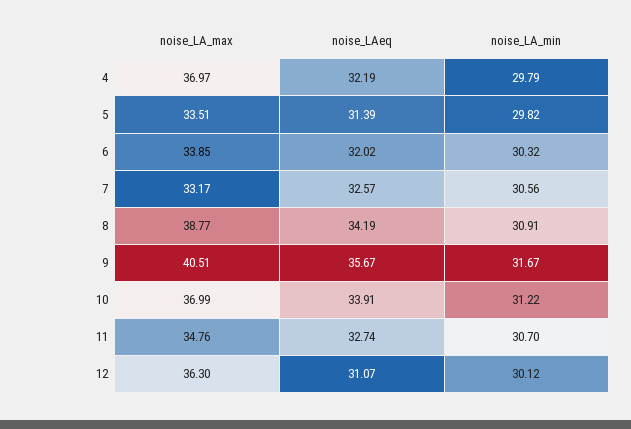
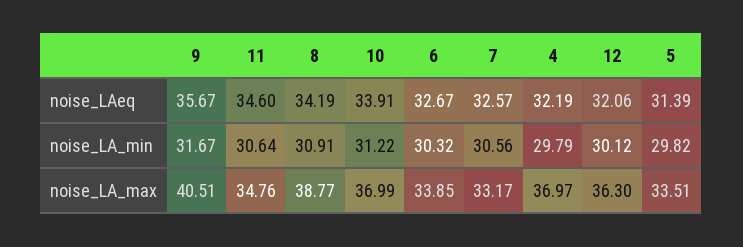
  {
    "noise_LA_max": {
      "4": 36.97,
      "5": 33.51,
      "6": 33.85,
      "7": 33.17,
      "8": 38.77,
      "9": 40.51,
      "10": 36.99,
      "11": 34.76,
      "12": 36.3
    },
    "noise_LAeq": {
      "4": 32.19,
      "5": 31.39,
-     "6": 32.02,
+     "6": 32.67,
      "7": 32.57,
      "8": 34.19,
      "9": 35.67,
      "10": 33.91,
-     "11": 32.74,
+     "11": 34.6,
-     "12": 31.07
+     "12": 32.06
    },
    "noise_LA_min": {
      "4": 29.79,
      "5": 29.82,
      "6": 30.32,
      "7": 30.56,
      "8": 30.91,
      "9": 31.67,
      "10": 31.22,
-     "11": 30.7,
+     "11": 30.64,
      "12": 30.12
    }
  }

